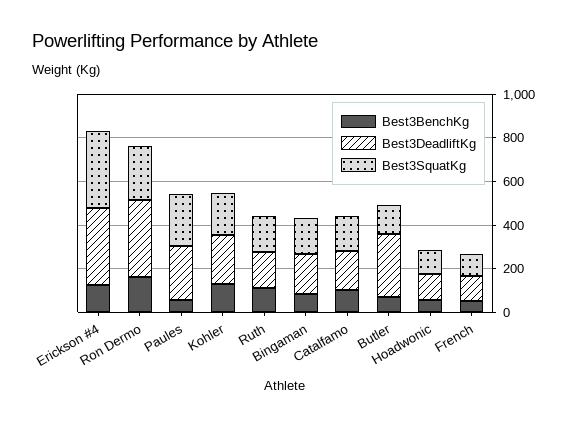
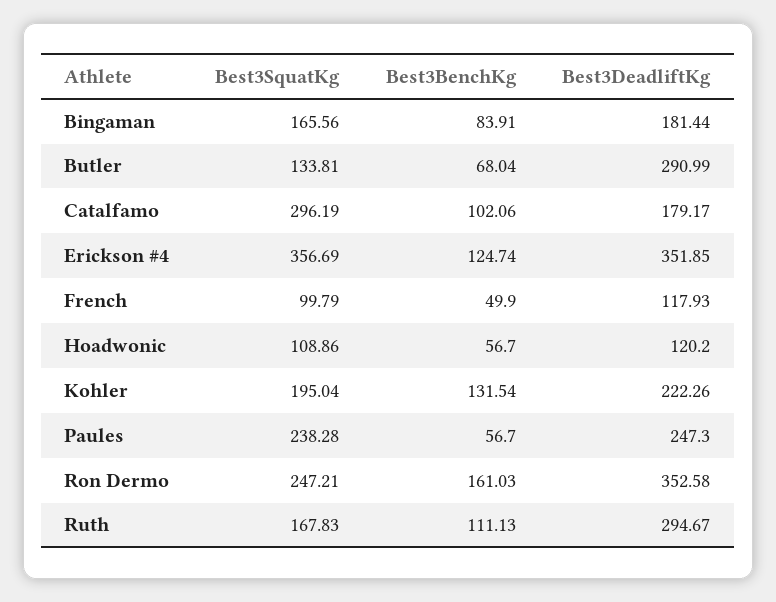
  {
    "Best3BenchKg": {
      "Erickson #4": 124.74,
      "Ron Dermo": 161.03,
      "Paules": 56.7,
      "Kohler": 131.54,
      "Ruth": 111.13,
      "Bingaman": 83.91,
      "Catalfamo": 102.06,
      "Butler": 68.04,
      "Hoadwonic": 56.7,
      "French": 49.9
    },
    "Best3DeadliftKg": {
      "Erickson #4": 351.85,
      "Ron Dermo": 352.58,
      "Paules": 247.3,
      "Kohler": 222.26,
-     "Ruth": 150,
+     "Ruth": 294.67,
      "Bingaman": 181.44,
      "Catalfamo": 179.17,
      "Butler": 290.99,
      "Hoadwonic": 120.2,
      "French": 117.93
    },
    "Best3SquatKg": {
      "Erickson #4": 356.69,
      "Ron Dermo": 247.21,
      "Paules": 238.28,
      "Kohler": 195.04,
      "Ruth": 167.83,
      "Bingaman": 165.56,
-     "Catalfamo": 150,
+     "Catalfamo": 296.19,
      "Butler": 133.81,
      "Hoadwonic": 108.86,
      "French": 99.79
    }
  }

